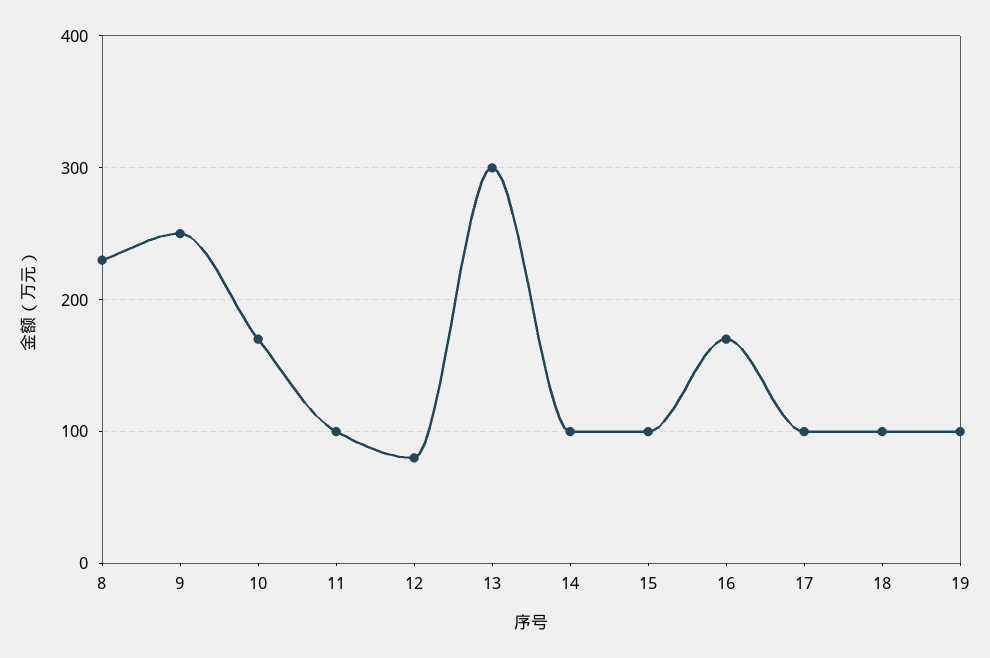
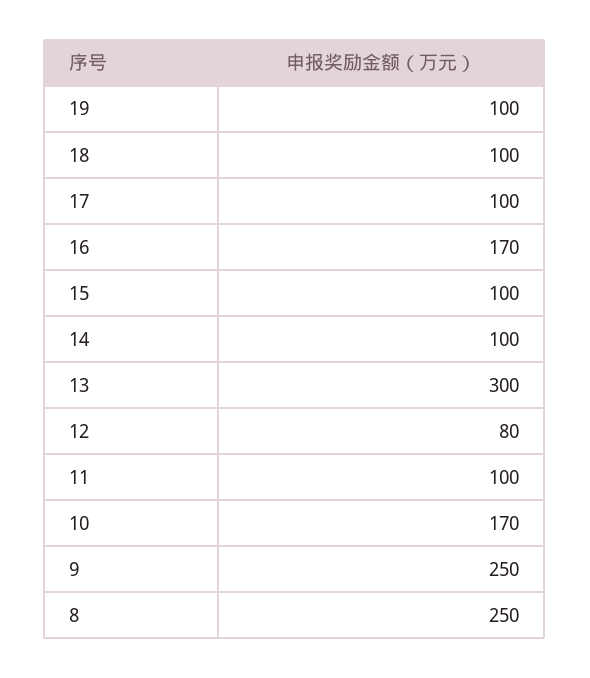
  {
-   "8": 230,
+   "8": 250,
    "9": 250,
    "10": 170,
    "11": 100,
    "12": 80,
    "13": 300,
    "14": 100,
    "15": 100,
    "16": 170,
    "17": 100,
    "18": 100,
    "19": 100
  }

